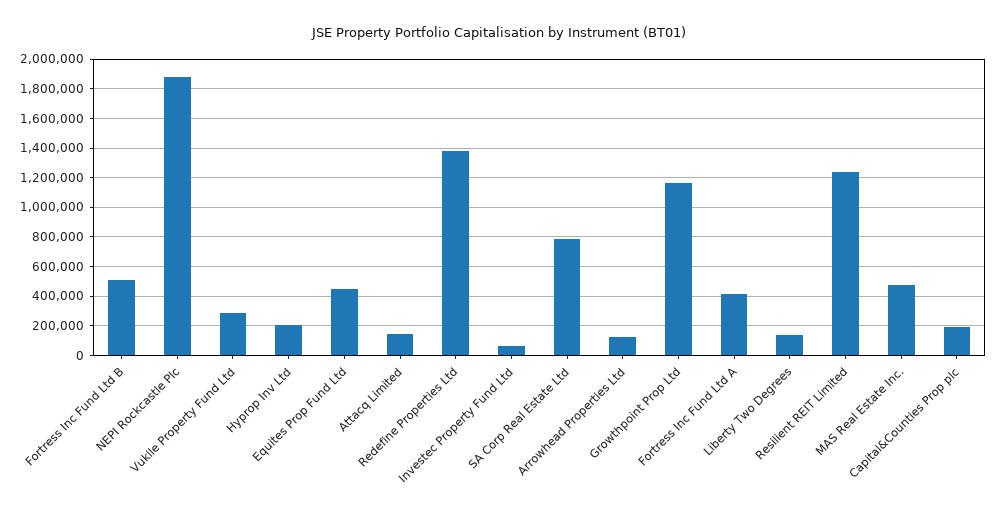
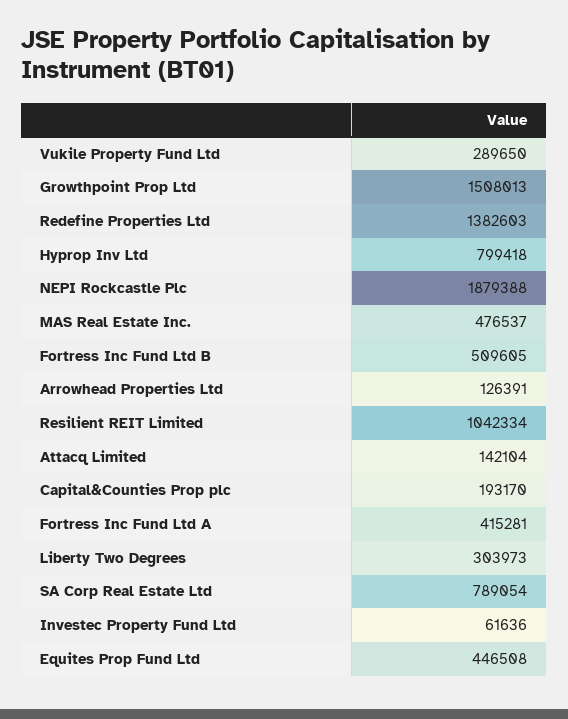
  {
    "Fortress Inc Fund Ltd B": 509605,
    "NEPI Rockcastle Plc": 1879388,
    "Vukile Property Fund Ltd": 289650,
-   "Hyprop Inv Ltd": 200000,
+   "Hyprop Inv Ltd": 799418,
    "Equites Prop Fund Ltd": 446508,
    "Attacq Limited": 142104,
    "Redefine Properties Ltd": 1382603,
    "Investec Property Fund Ltd": 61636,
    "SA Corp Real Estate Ltd": 789054,
    "Arrowhead Properties Ltd": 126391,
-   "Growthpoint Prop Ltd": 1150000,
+   "Growthpoint Prop Ltd": 1508013,
    "Fortress Inc Fund Ltd A": 415281,
-   "Liberty Two Degrees": 150000,
+   "Liberty Two Degrees": 303973,
-   "Resilient REIT Limited": 1250000,
+   "Resilient REIT Limited": 1042334,
    "MAS Real Estate Inc.": 476537,
    "Capital&Counties Prop plc": 193170
  }

